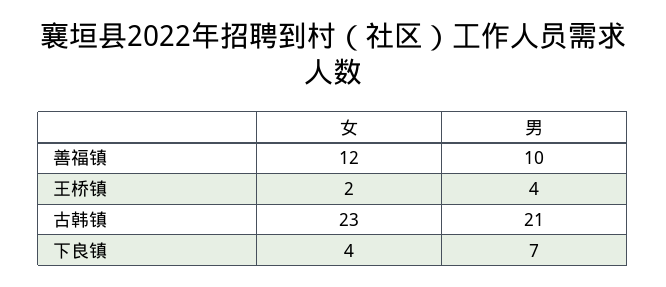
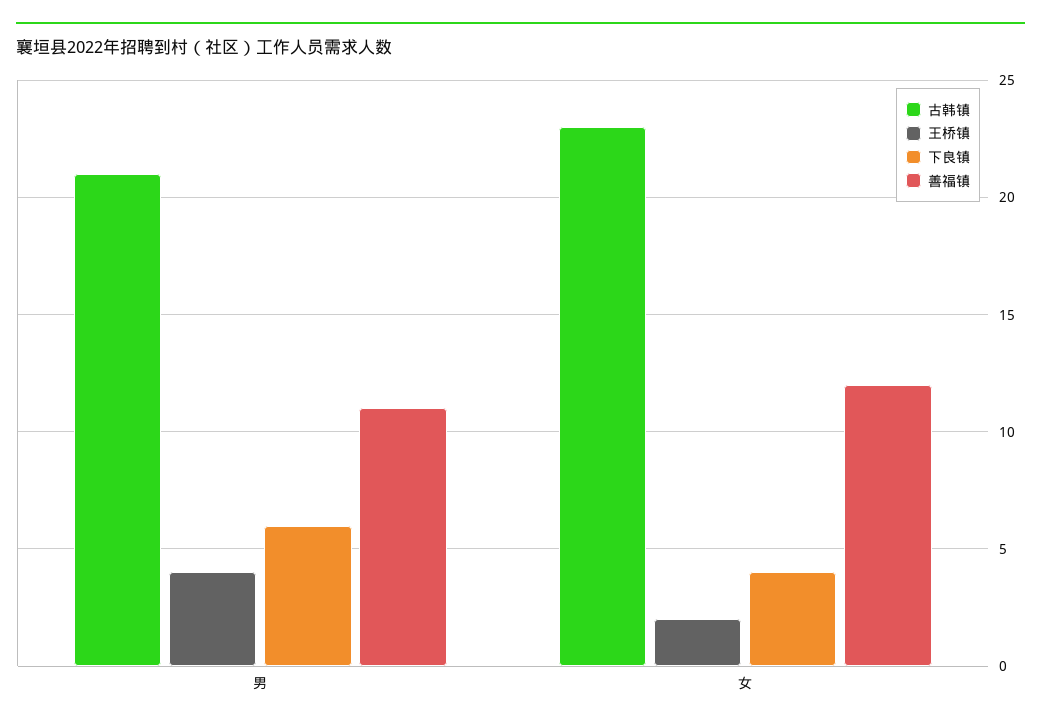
  {
    "善福镇": {
      "女": 12,
-     "男": 10
+     "男": 11
    },
    "王桥镇": {
      "女": 2,
      "男": 4
    },
    "古韩镇": {
      "女": 23,
      "男": 21
    },
    "下良镇": {
      "女": 4,
-     "男": 7
+     "男": 6
    }
  }

